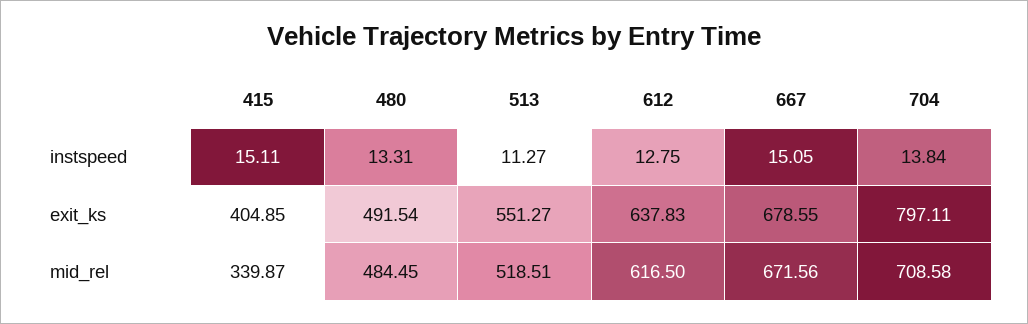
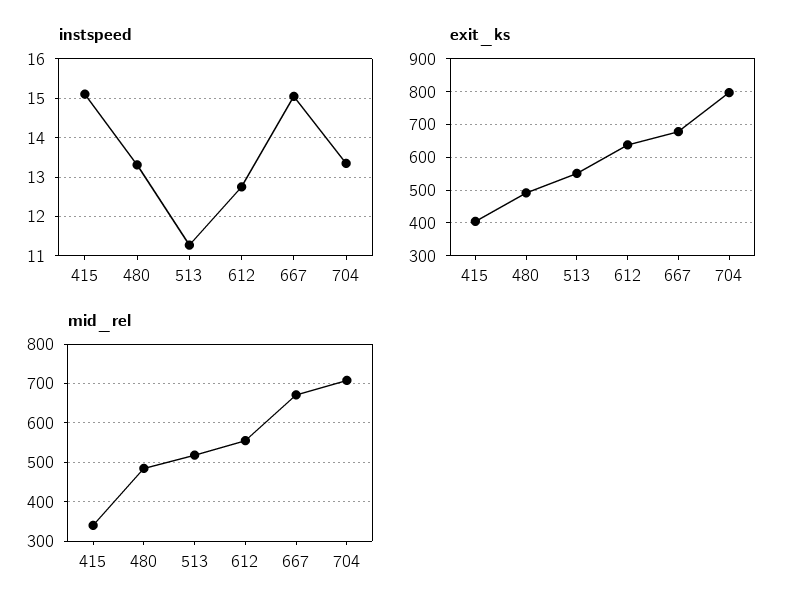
  {
    "instspeed": {
      "415": 15.11,
      "480": 13.31,
      "513": 11.27,
      "612": 12.75,
      "667": 15.05,
-     "704": 13.84
+     "704": 13.4
    },
    "exit_ks": {
      "415": 404.85,
      "480": 491.54,
      "513": 551.27,
      "612": 637.83,
      "667": 678.55,
      "704": 797.11
    },
    "mid_rel": {
      "415": 339.87,
      "480": 484.45,
      "513": 518.51,
-     "612": 616.5,
+     "612": 560,
      "667": 671.56,
      "704": 708.58
    }
  }

